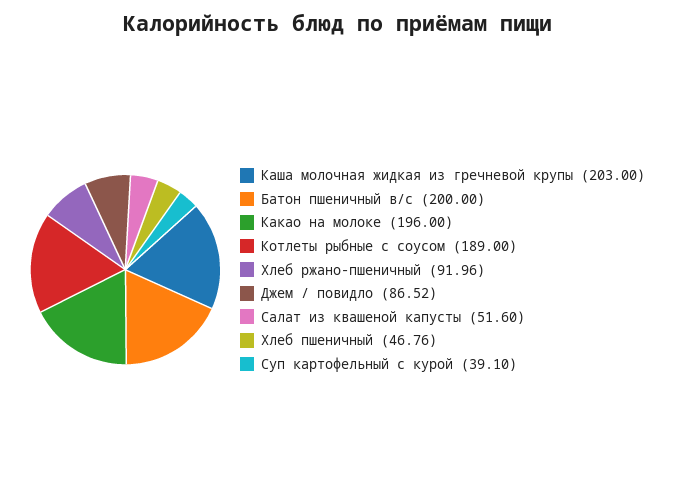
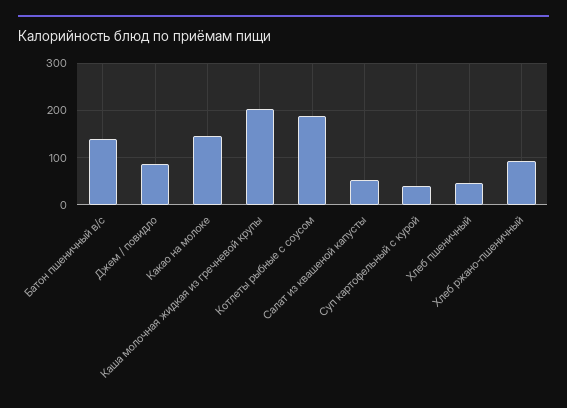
  {
    "Каша молочная жидкая из гречневой крупы": 203,
-   "Батон пшеничный в/с": 200,
+   "Батон пшеничный в/с": 140,
-   "Какао на молоке": 196,
+   "Какао на молоке": 140,
    "Котлеты рыбные с соусом": 189,
    "Хлеб ржано-пшеничный": 91.96,
    "Джем / повидло": 86.52,
    "Салат из квашеной капусты": 51.6,
    "Хлеб пшеничный": 46.76,
    "Суп картофельный с курой": 39.1
  }

